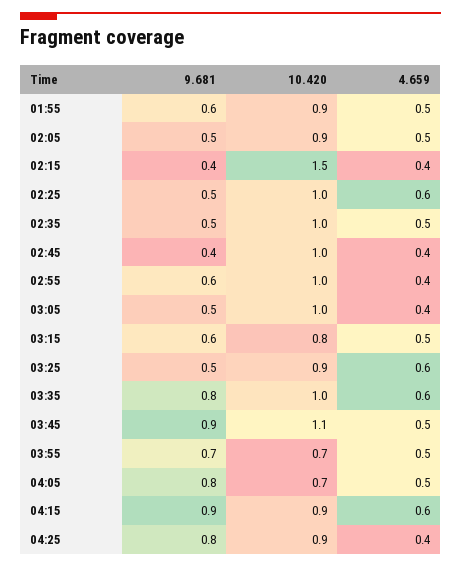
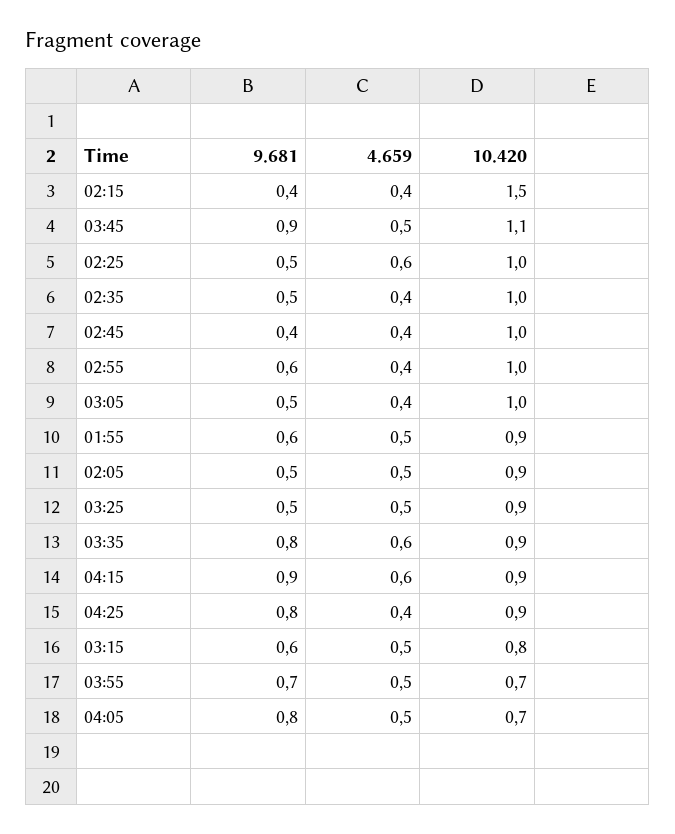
  {
    "9.681": {
      "01:55": 0.6,
      "02:05": 0.5,
      "02:15": 0.4,
      "02:25": 0.5,
      "02:35": 0.5,
      "02:45": 0.4,
      "02:55": 0.6,
      "03:05": 0.5,
      "03:15": 0.6,
      "03:25": 0.5,
      "03:35": 0.8,
      "03:45": 0.9,
      "03:55": 0.7,
      "04:05": 0.8,
      "04:15": 0.9,
      "04:25": 0.8
    },
    "10.420": {
      "01:55": 0.9,
      "02:05": 0.9,
      "02:15": 1.5,
      "02:25": 1,
      "02:35": 1,
      "02:45": 1,
      "02:55": 1,
      "03:05": 1,
      "03:15": 0.8,
      "03:25": 0.9,
-     "03:35": 1,
+     "03:35": 0.9,
      "03:45": 1.1,
      "03:55": 0.7,
      "04:05": 0.7,
      "04:15": 0.9,
      "04:25": 0.9
    },
    "4.659": {
      "01:55": 0.5,
      "02:05": 0.5,
      "02:15": 0.4,
      "02:25": 0.6,
-     "02:35": 0.5,
+     "02:35": 0.4,
      "02:45": 0.4,
      "02:55": 0.4,
      "03:05": 0.4,
      "03:15": 0.5,
-     "03:25": 0.6,
+     "03:25": 0.5,
      "03:35": 0.6,
      "03:45": 0.5,
      "03:55": 0.5,
      "04:05": 0.5,
      "04:15": 0.6,
      "04:25": 0.4
    }
  }

